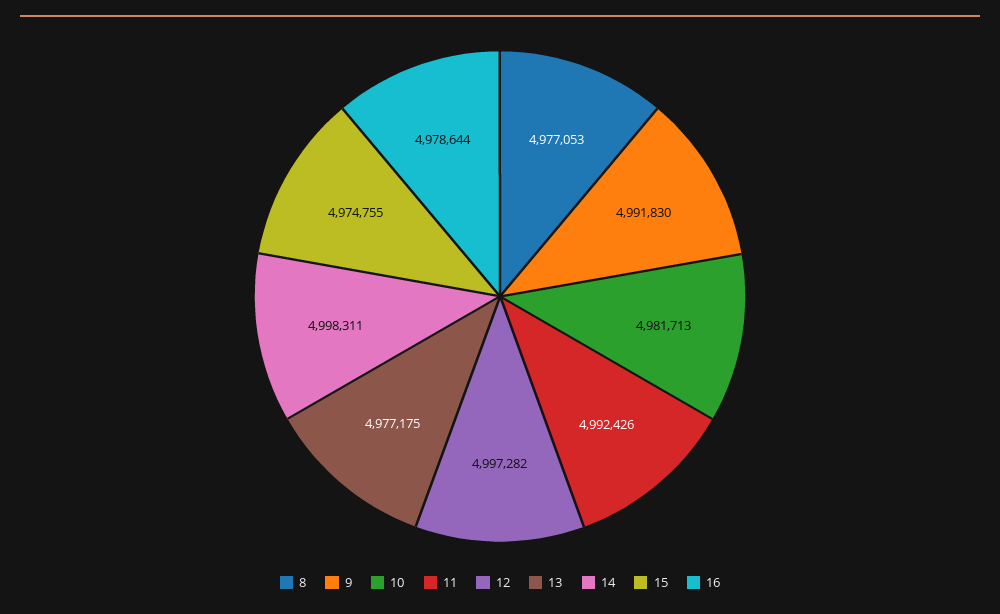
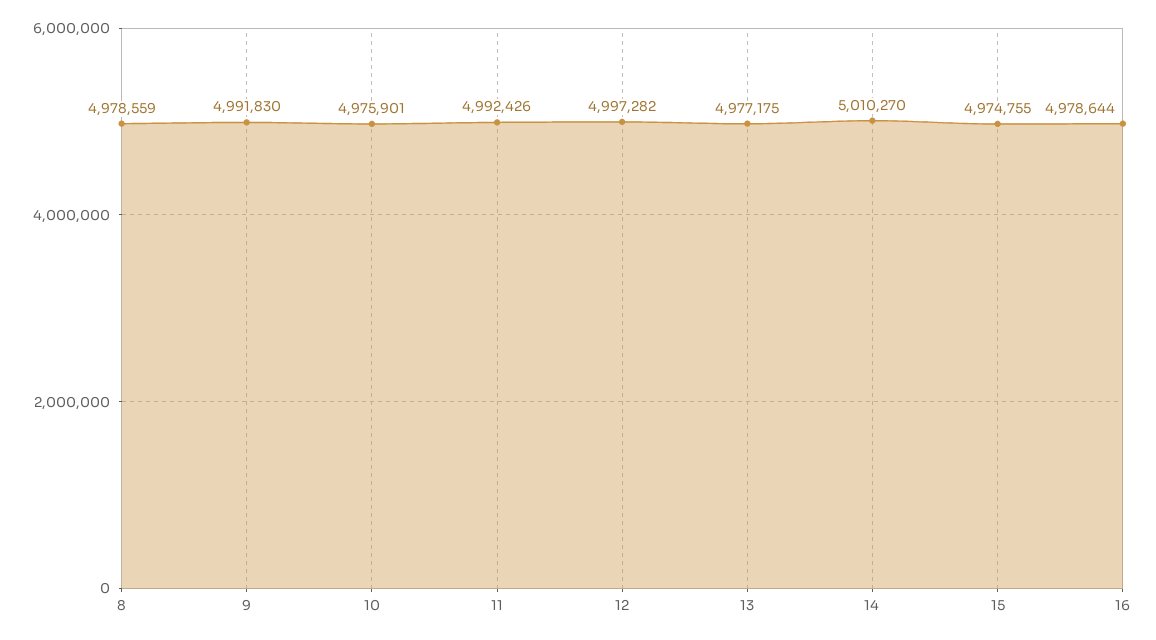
  {
-   "8": 4977053,
+   "8": 4978559,
    "9": 4991830,
-   "10": 4981713,
+   "10": 4975901,
    "11": 4992426,
    "12": 4997282,
    "13": 4977175,
-   "14": 4998311,
+   "14": 5010270,
    "15": 4974755,
    "16": 4978644
  }

